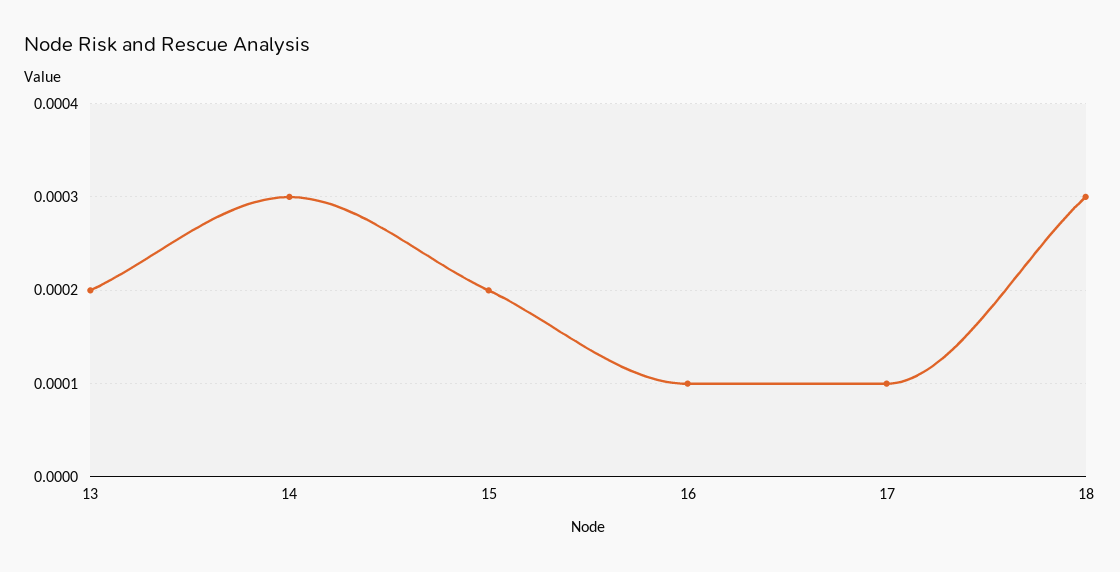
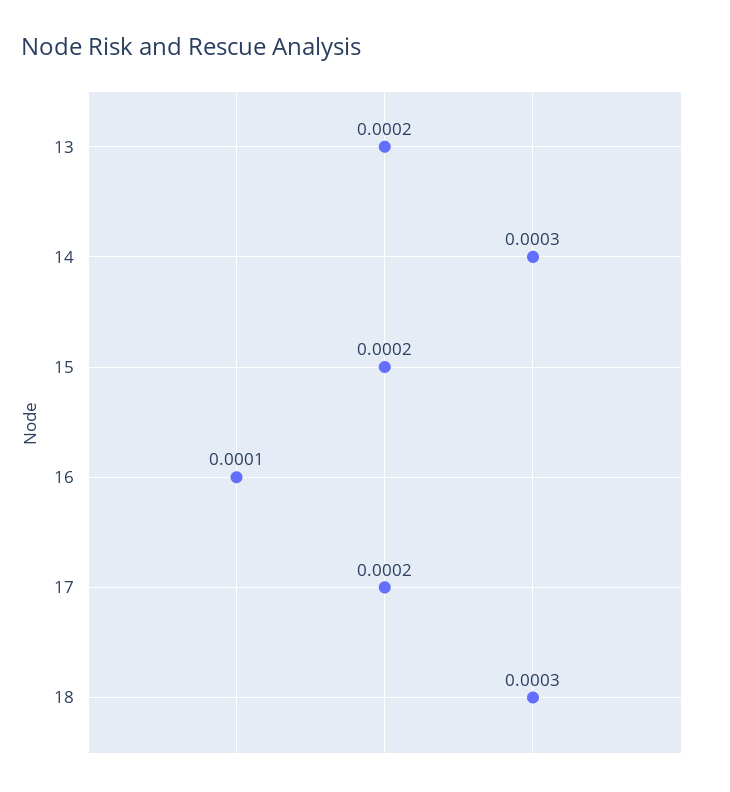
  {
    "13": 0.0002,
    "14": 0.0003,
    "15": 0.0002,
    "16": 0.0001,
-   "17": 0.0001,
+   "17": 0.0002,
    "18": 0.0003
  }

